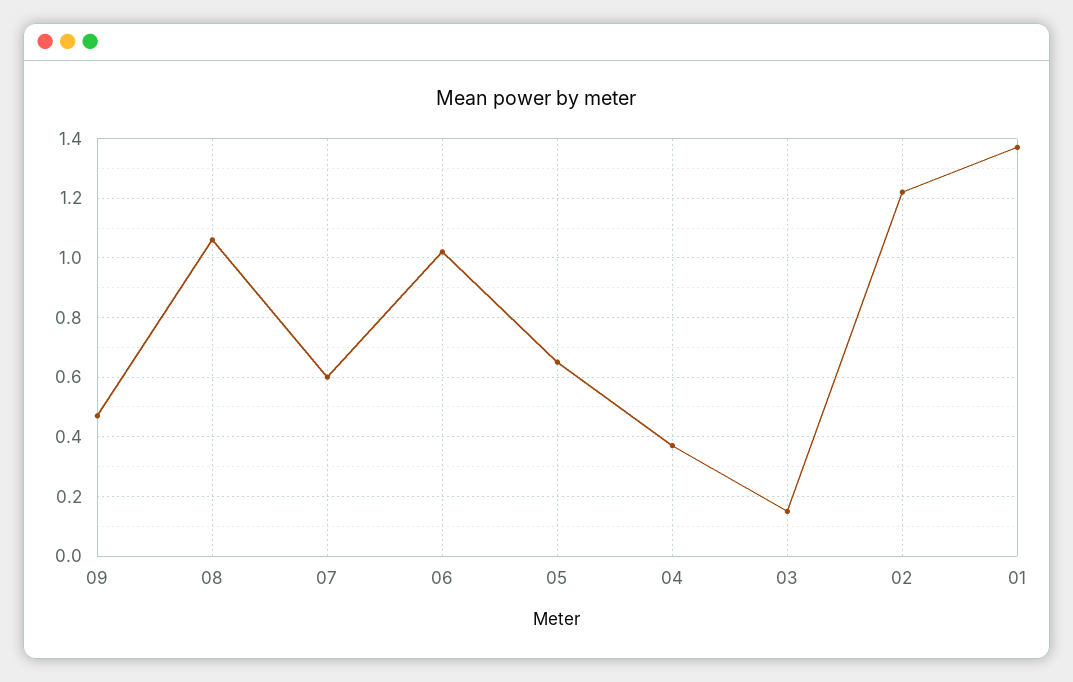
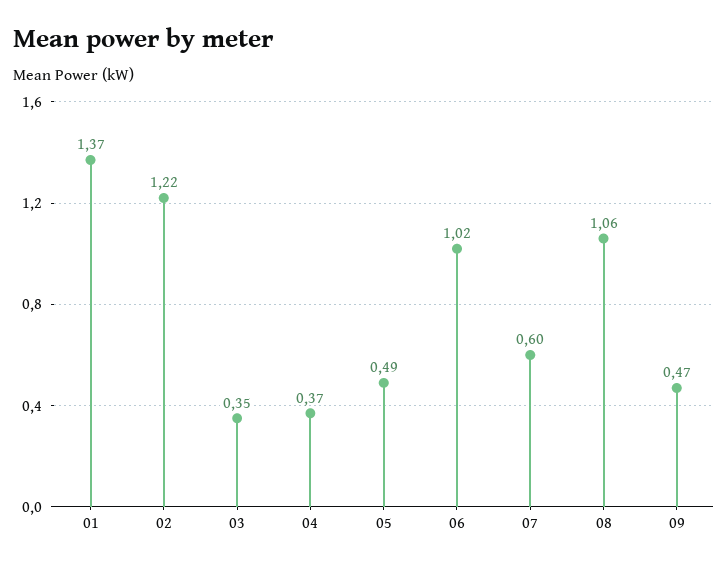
  {
    "09": 0.47,
    "08": 1.06,
    "07": 0.6,
    "06": 1.02,
-   "05": 0.65,
+   "05": 0.49,
    "04": 0.37,
-   "03": 0.15,
+   "03": 0.35,
    "02": 1.22,
    "01": 1.37
  }

